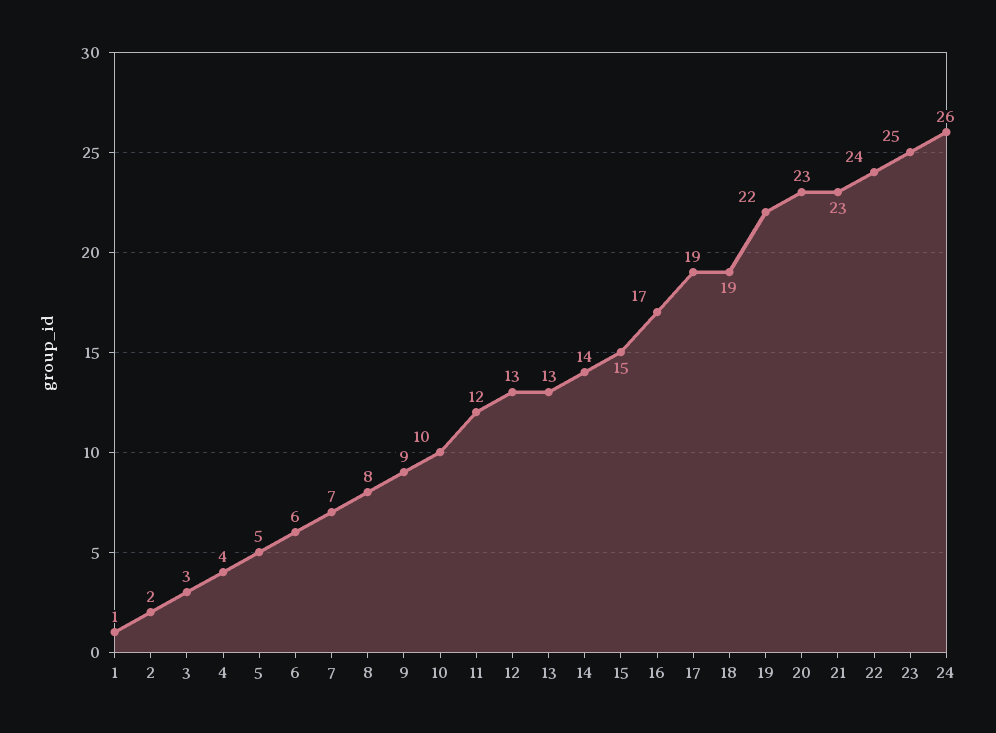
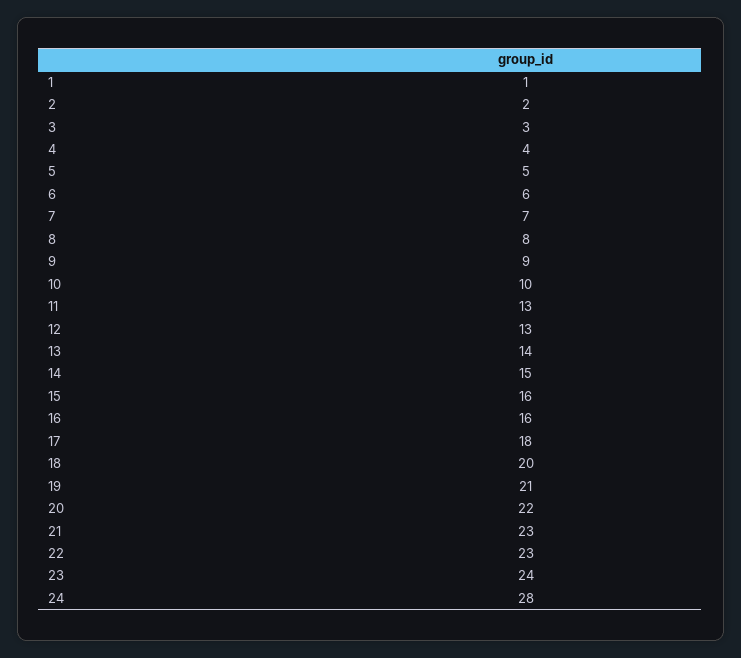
  {
    "1": 1,
    "2": 2,
    "3": 3,
    "4": 4,
    "5": 5,
    "6": 6,
    "7": 7,
    "8": 8,
    "9": 9,
    "10": 10,
-   "11": 12,
+   "11": 13,
    "12": 13,
-   "13": 13,
+   "13": 14,
-   "14": 14,
+   "14": 15,
-   "15": 15,
+   "15": 16,
-   "16": 17,
+   "16": 16,
-   "17": 19,
+   "17": 18,
-   "18": 19,
+   "18": 20,
-   "19": 22,
+   "19": 21,
-   "20": 23,
+   "20": 22,
    "21": 23,
-   "22": 24,
+   "22": 23,
-   "23": 25,
+   "23": 24,
-   "24": 26
+   "24": 28
  }

